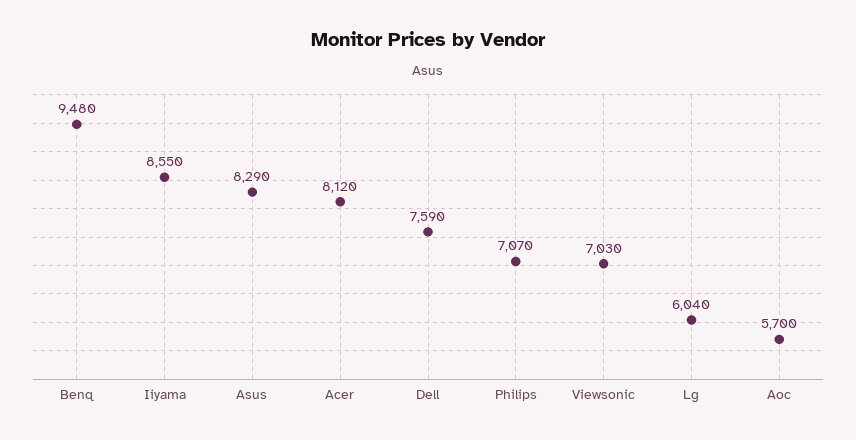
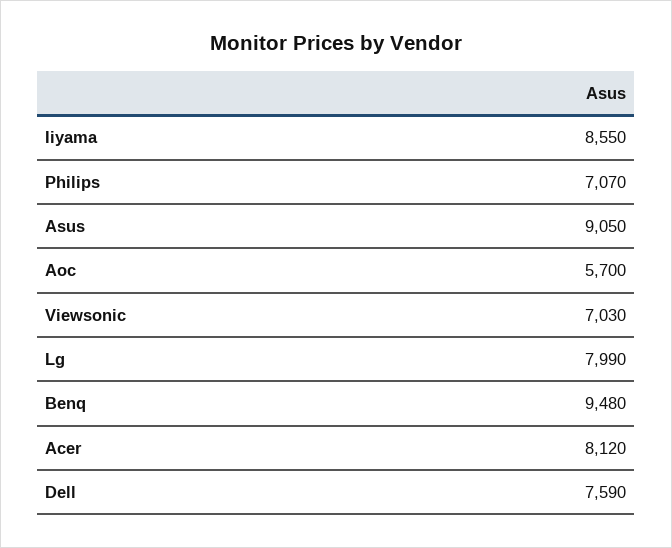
  {
    "Benq": 9480,
    "Iiyama": 8550,
-   "Asus": 8290,
+   "Asus": 9050,
    "Acer": 8120,
    "Dell": 7590,
    "Philips": 7070,
    "Viewsonic": 7030,
-   "Lg": 6040,
+   "Lg": 7990,
    "Aoc": 5700
  }

